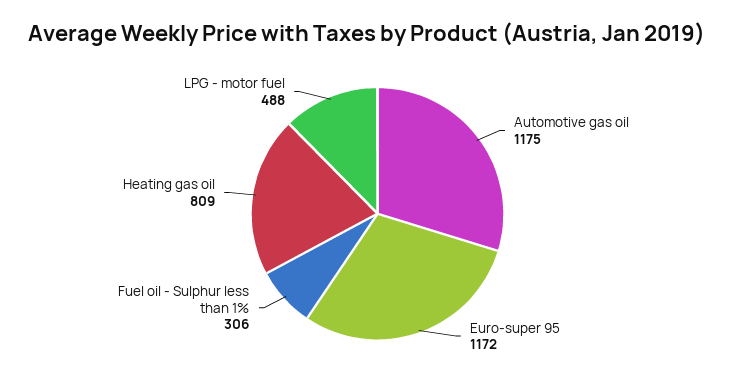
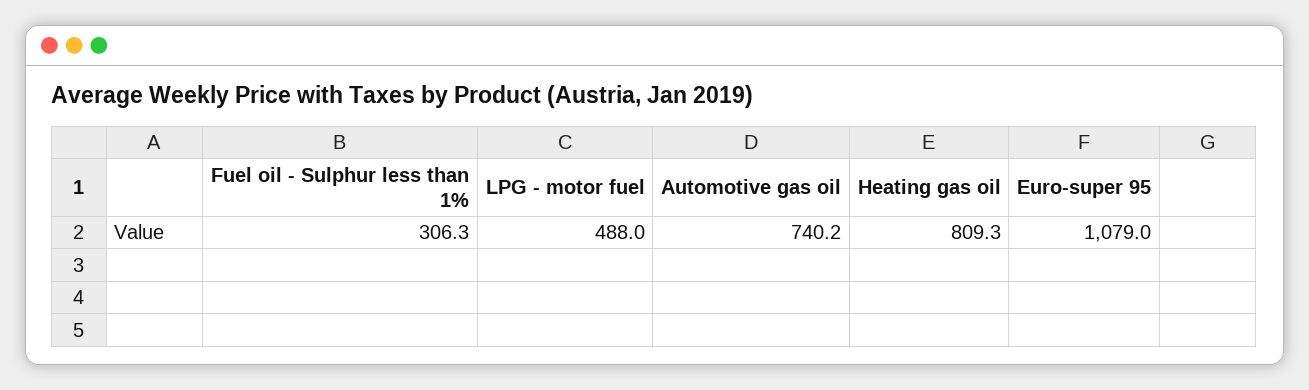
  {
-   "Automotive gas oil": 1175,
+   "Automotive gas oil": 740.2,
-   "Euro-super 95": 1172,
+   "Euro-super 95": 1079,
    "Fuel oil - Sulphur less than 1%": 306.3,
    "Heating gas oil": 809.3,
    "LPG - motor fuel": 488
  }

